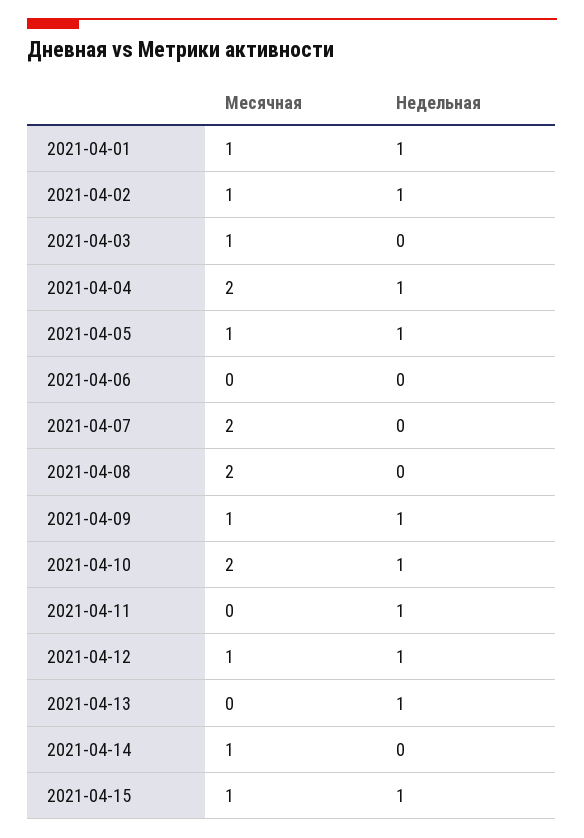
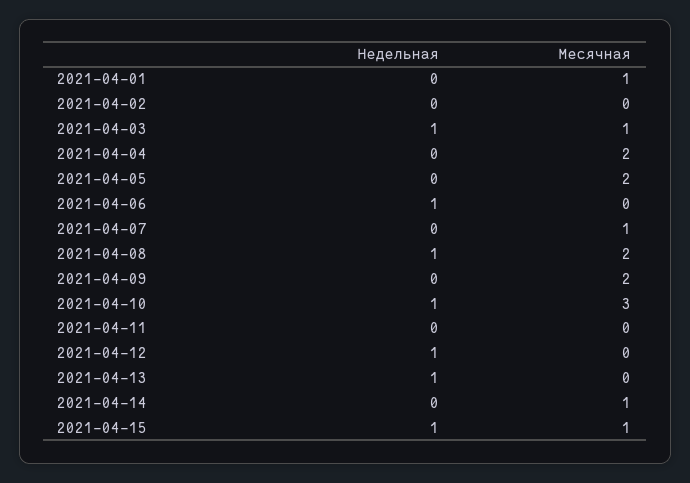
  {
    "Месячная": {
      "2021-04-01": 1,
-     "2021-04-02": 1,
+     "2021-04-02": 0,
      "2021-04-03": 1,
      "2021-04-04": 2,
-     "2021-04-05": 1,
+     "2021-04-05": 2,
      "2021-04-06": 0,
-     "2021-04-07": 2,
+     "2021-04-07": 1,
      "2021-04-08": 2,
-     "2021-04-09": 1,
+     "2021-04-09": 2,
-     "2021-04-10": 2,
+     "2021-04-10": 3,
      "2021-04-11": 0,
-     "2021-04-12": 1,
+     "2021-04-12": 0,
      "2021-04-13": 0,
      "2021-04-14": 1,
      "2021-04-15": 1
    },
    "Недельная": {
-     "2021-04-01": 1,
+     "2021-04-01": 0,
-     "2021-04-02": 1,
+     "2021-04-02": 0,
-     "2021-04-03": 0,
+     "2021-04-03": 1,
-     "2021-04-04": 1,
+     "2021-04-04": 0,
-     "2021-04-05": 1,
+     "2021-04-05": 0,
-     "2021-04-06": 0,
+     "2021-04-06": 1,
      "2021-04-07": 0,
-     "2021-04-08": 0,
+     "2021-04-08": 1,
-     "2021-04-09": 1,
+     "2021-04-09": 0,
      "2021-04-10": 1,
-     "2021-04-11": 1,
+     "2021-04-11": 0,
      "2021-04-12": 1,
      "2021-04-13": 1,
      "2021-04-14": 0,
      "2021-04-15": 1
    }
  }

